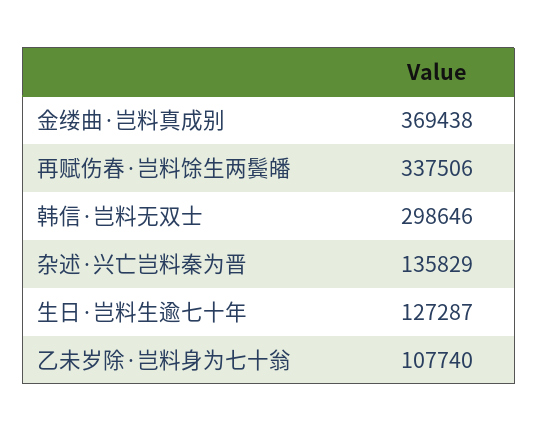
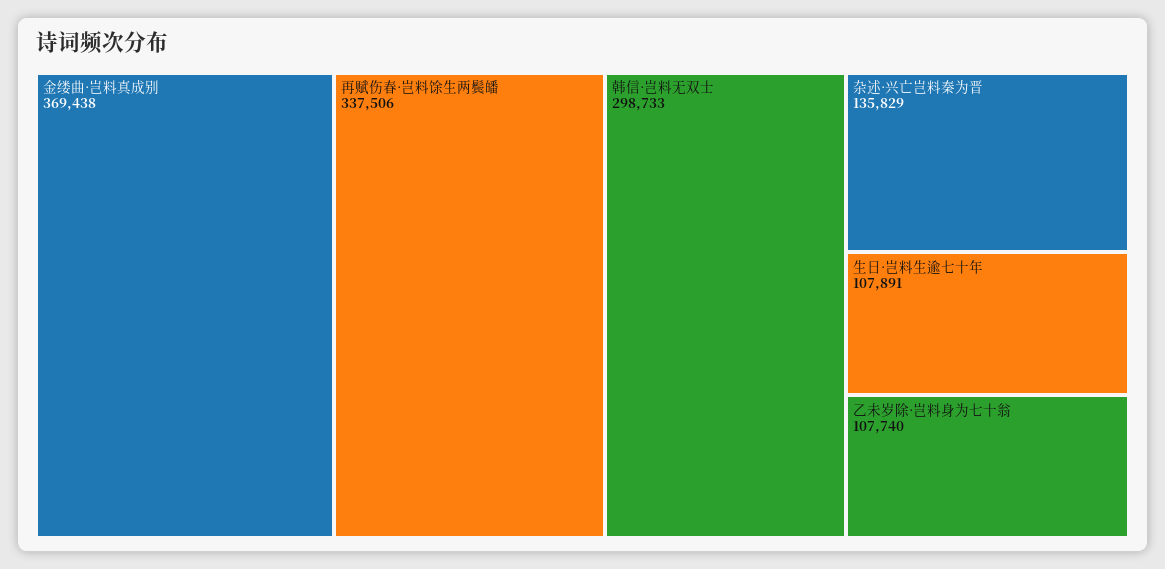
  {
    "金缕曲·岂料真成别": 369438,
    "再赋伤春·岂料馀生两鬓皤": 337506,
-   "韩信·岂料无双士": 298646,
+   "韩信·岂料无双士": 298733,
    "杂述·兴亡岂料秦为晋": 135829,
-   "生日·岂料生逾七十年": 127287,
+   "生日·岂料生逾七十年": 107891,
    "乙未岁除·岂料身为七十翁": 107740
  }

